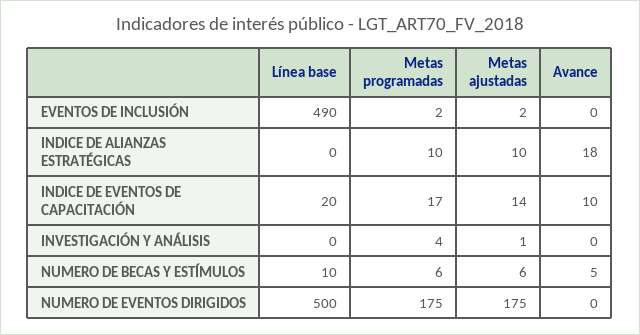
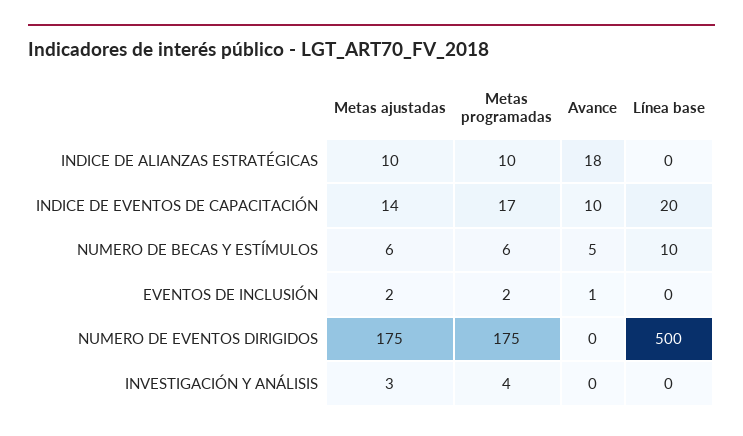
  {
    "Línea base": {
-     "EVENTOS DE INCLUSIÓN": 490,
+     "EVENTOS DE INCLUSIÓN": 0,
      "INDICE DE ALIANZAS ESTRATÉGICAS": 0,
      "INDICE DE EVENTOS DE CAPACITACIÓN": 20,
      "INVESTIGACIÓN Y ANÁLISIS": 0,
      "NUMERO DE BECAS Y ESTÍMULOS": 10,
      "NUMERO DE EVENTOS DIRIGIDOS": 500
    },
    "Metas programadas": {
      "EVENTOS DE INCLUSIÓN": 2,
      "INDICE DE ALIANZAS ESTRATÉGICAS": 10,
      "INDICE DE EVENTOS DE CAPACITACIÓN": 17,
      "INVESTIGACIÓN Y ANÁLISIS": 4,
      "NUMERO DE BECAS Y ESTÍMULOS": 6,
      "NUMERO DE EVENTOS DIRIGIDOS": 175
    },
    "Metas ajustadas": {
      "EVENTOS DE INCLUSIÓN": 2,
      "INDICE DE ALIANZAS ESTRATÉGICAS": 10,
      "INDICE DE EVENTOS DE CAPACITACIÓN": 14,
-     "INVESTIGACIÓN Y ANÁLISIS": 1,
+     "INVESTIGACIÓN Y ANÁLISIS": 3,
      "NUMERO DE BECAS Y ESTÍMULOS": 6,
      "NUMERO DE EVENTOS DIRIGIDOS": 175
    },
    "Avance": {
-     "EVENTOS DE INCLUSIÓN": 0,
+     "EVENTOS DE INCLUSIÓN": 1,
      "INDICE DE ALIANZAS ESTRATÉGICAS": 18,
      "INDICE DE EVENTOS DE CAPACITACIÓN": 10,
      "INVESTIGACIÓN Y ANÁLISIS": 0,
      "NUMERO DE BECAS Y ESTÍMULOS": 5,
      "NUMERO DE EVENTOS DIRIGIDOS": 0
    }
  }

